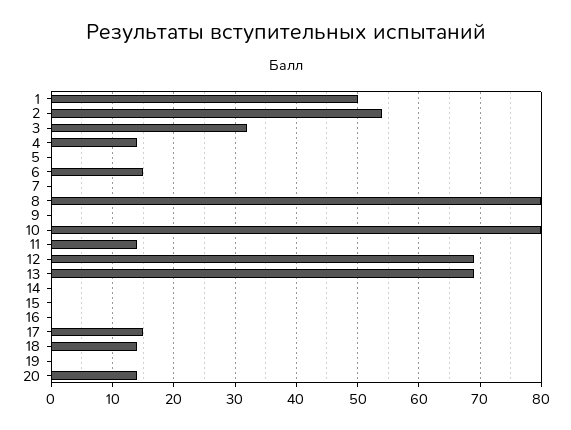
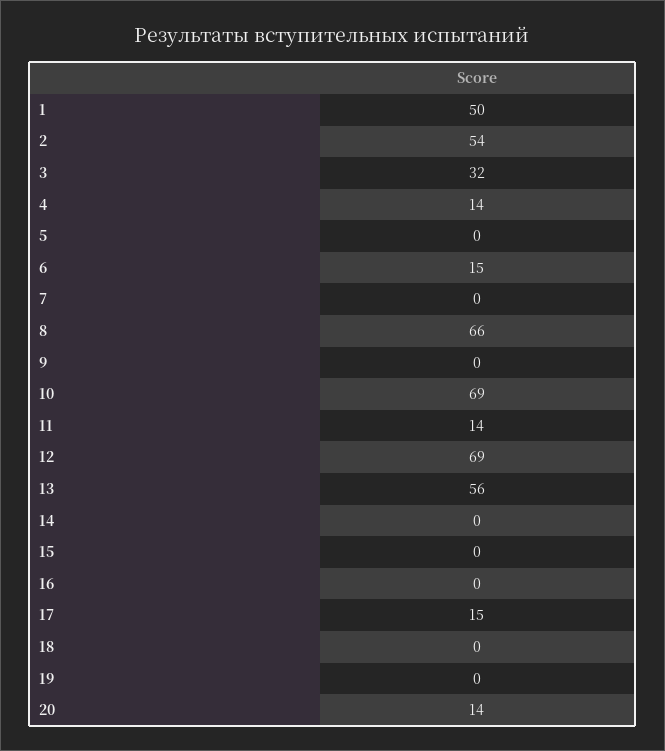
  {
    "1": 50,
    "2": 54,
    "3": 32,
    "4": 14,
    "5": 0,
    "6": 15,
    "7": 0,
-   "8": 80,
+   "8": 66,
    "9": 0,
-   "10": 80,
+   "10": 69,
    "11": 14,
    "12": 69,
-   "13": 69,
+   "13": 56,
    "14": 0,
    "15": 0,
    "16": 0,
    "17": 15,
-   "18": 14,
+   "18": 0,
    "19": 0,
    "20": 14
  }

